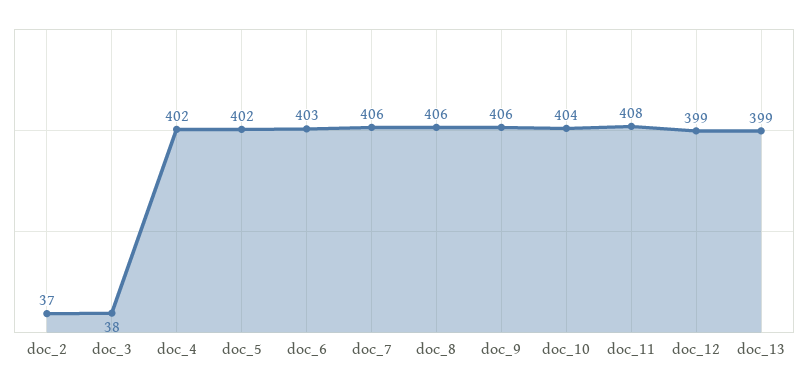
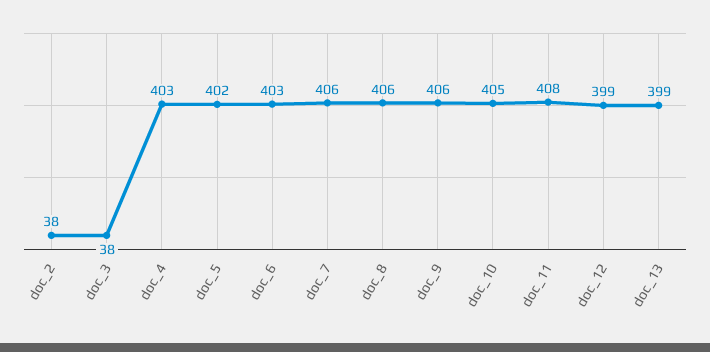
  {
-   "doc_2": 37,
+   "doc_2": 38,
    "doc_3": 38,
-   "doc_4": 402,
+   "doc_4": 403,
    "doc_5": 402,
    "doc_6": 403,
    "doc_7": 406,
    "doc_8": 406,
    "doc_9": 406,
-   "doc_10": 404,
+   "doc_10": 405,
    "doc_11": 408,
    "doc_12": 399,
    "doc_13": 399
  }

